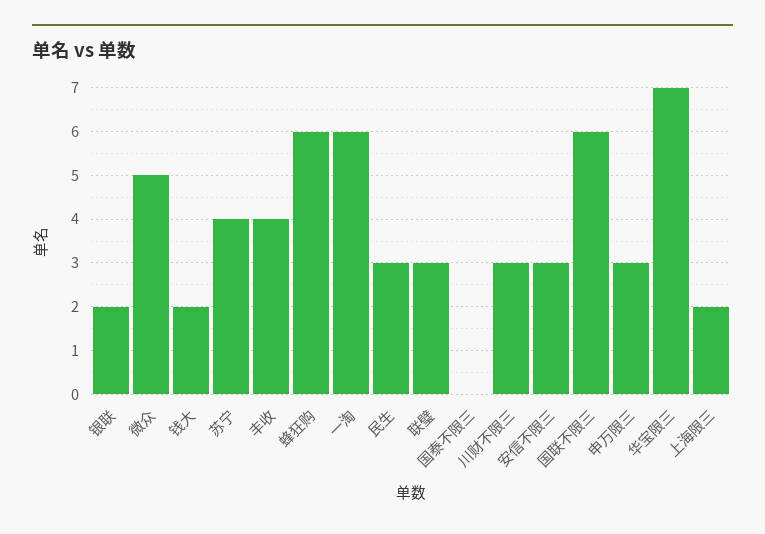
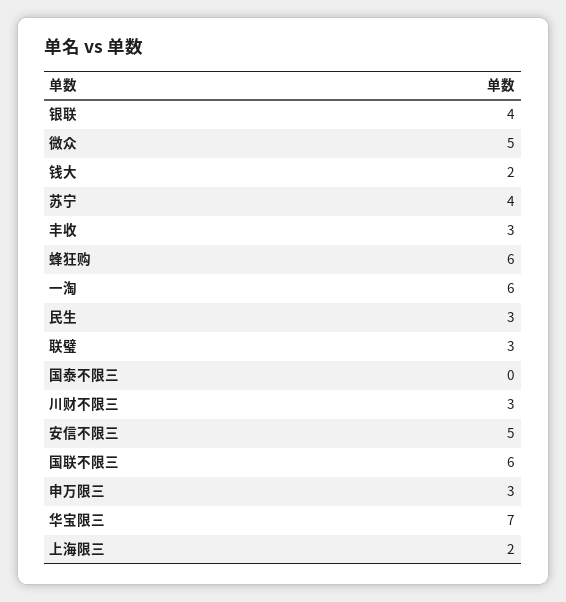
  {
-   "银联": 2,
+   "银联": 4,
    "微众": 5,
    "钱大": 2,
    "苏宁": 4,
-   "丰收": 4,
+   "丰收": 3,
    "蜂狂购": 6,
    "一淘": 6,
    "民生": 3,
    "联璧": 3,
    "国泰不限三": 0,
    "川财不限三": 3,
-   "安信不限三": 3,
+   "安信不限三": 5,
    "国联不限三": 6,
    "申万限三": 3,
    "华宝限三": 7,
    "上海限三": 2
  }

